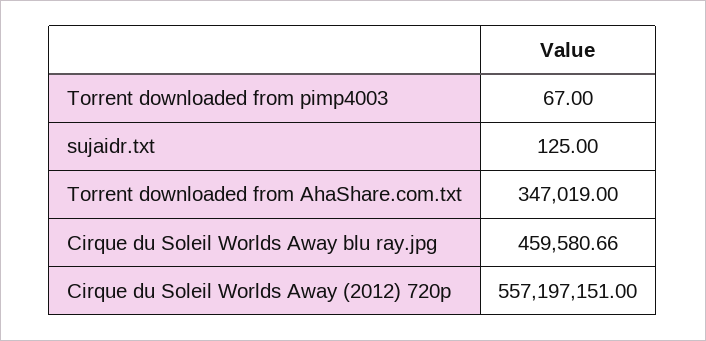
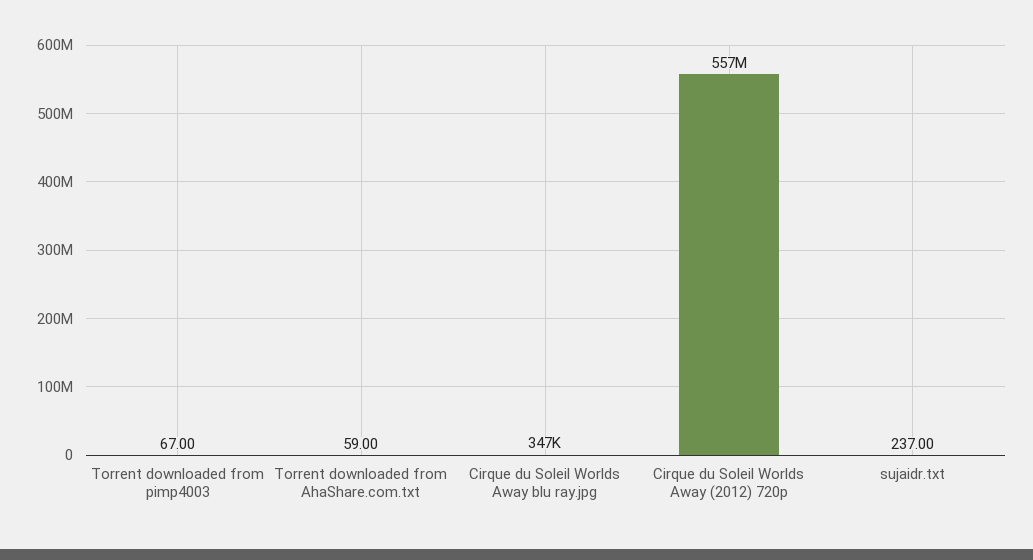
  {
    "Torrent downloaded from pimp4003": 67,
-   "sujaidr.txt": 125,
+   "sujaidr.txt": 237,
-   "Torrent downloaded from AhaShare.com.txt": 347019,
+   "Torrent downloaded from AhaShare.com.txt": 59,
-   "Cirque du Soleil Worlds Away blu ray.jpg": 459580.66,
+   "Cirque du Soleil Worlds Away blu ray.jpg": 347000,
    "Cirque du Soleil Worlds Away (2012) 720p": 557197151
  }

